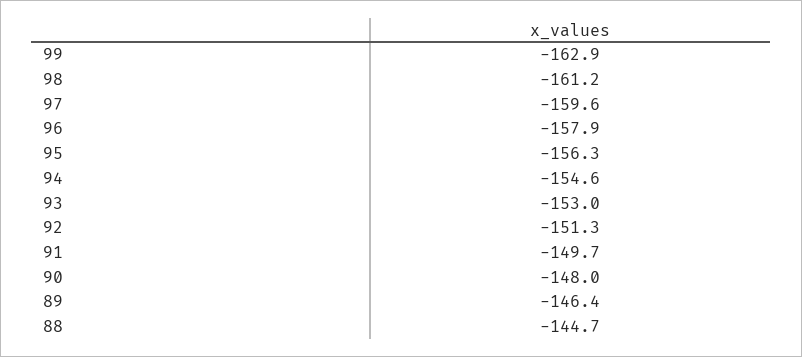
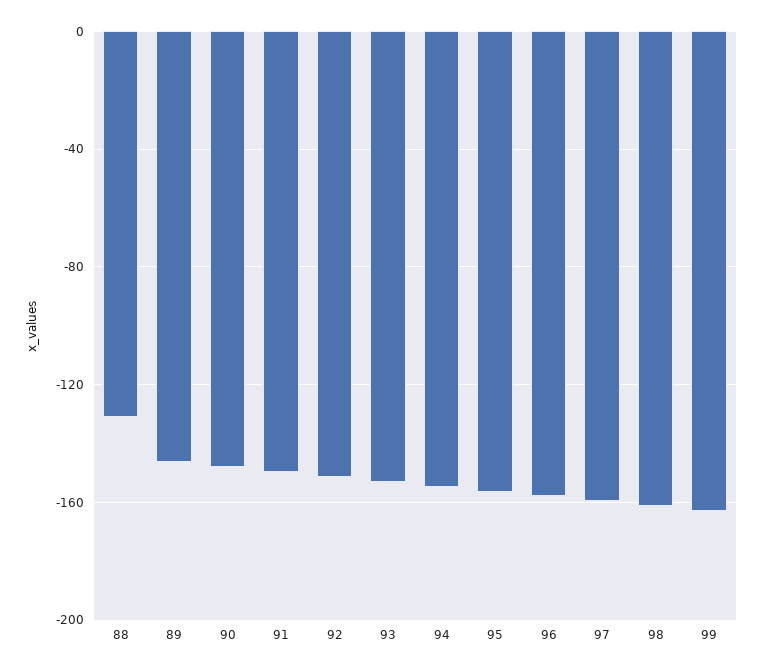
  {
    "99": -162.9,
    "98": -161.2,
    "97": -159.6,
    "96": -157.9,
    "95": -156.3,
    "94": -154.6,
    "93": -153,
    "92": -151.3,
    "91": -149.7,
    "90": -148,
    "89": -146.4,
-   "88": -144.7
+   "88": -130
  }

